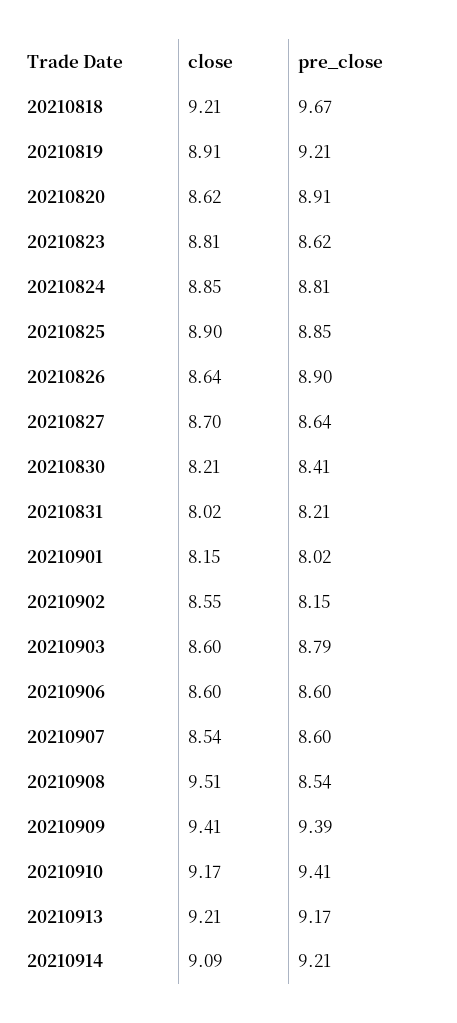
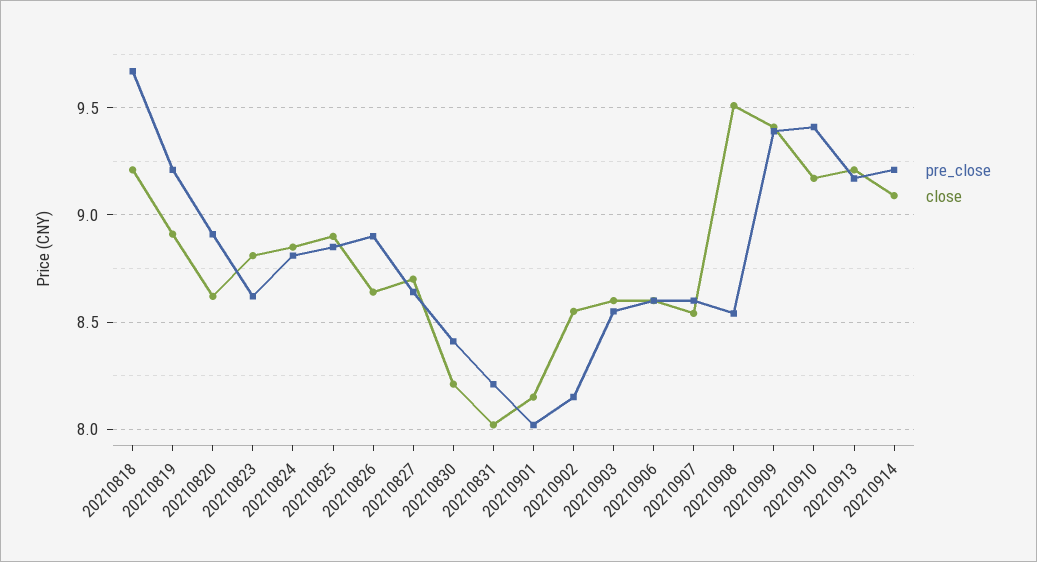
  {
    "close": {
      "20210818": 9.21,
      "20210819": 8.91,
      "20210820": 8.62,
      "20210823": 8.81,
      "20210824": 8.85,
      "20210825": 8.9,
      "20210826": 8.64,
      "20210827": 8.7,
      "20210830": 8.21,
      "20210831": 8.02,
      "20210901": 8.15,
      "20210902": 8.55,
      "20210903": 8.6,
      "20210906": 8.6,
      "20210907": 8.54,
      "20210908": 9.51,
      "20210909": 9.41,
      "20210910": 9.17,
      "20210913": 9.21,
      "20210914": 9.09
    },
    "pre_close": {
      "20210818": 9.67,
      "20210819": 9.21,
      "20210820": 8.91,
      "20210823": 8.62,
      "20210824": 8.81,
      "20210825": 8.85,
      "20210826": 8.9,
      "20210827": 8.64,
      "20210830": 8.41,
      "20210831": 8.21,
      "20210901": 8.02,
      "20210902": 8.15,
-     "20210903": 8.79,
+     "20210903": 8.55,
      "20210906": 8.6,
      "20210907": 8.6,
      "20210908": 8.54,
      "20210909": 9.39,
      "20210910": 9.41,
      "20210913": 9.17,
      "20210914": 9.21
    }
  }

